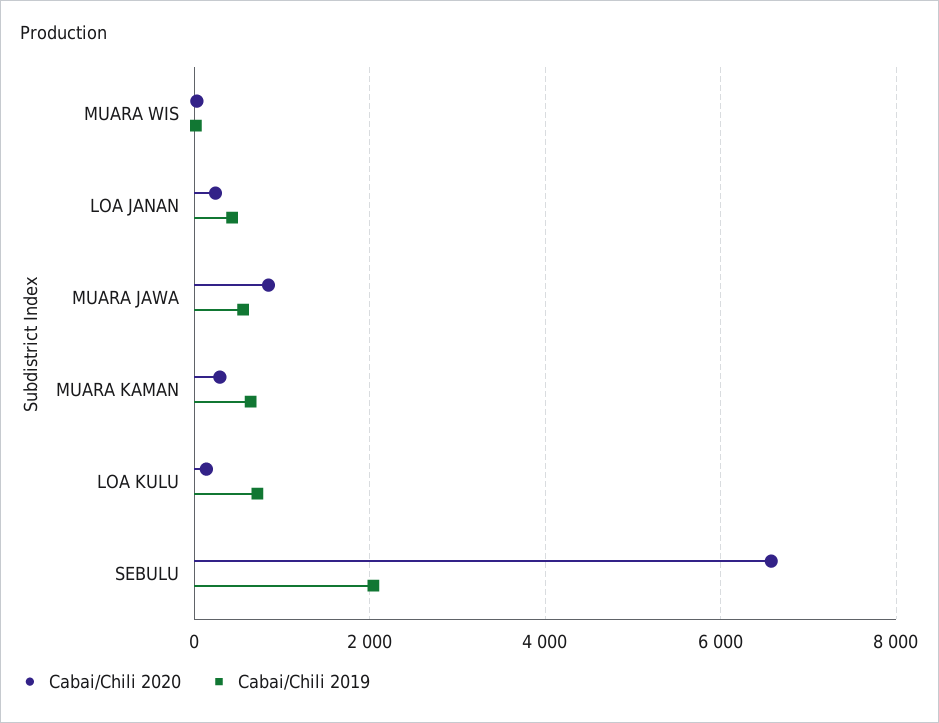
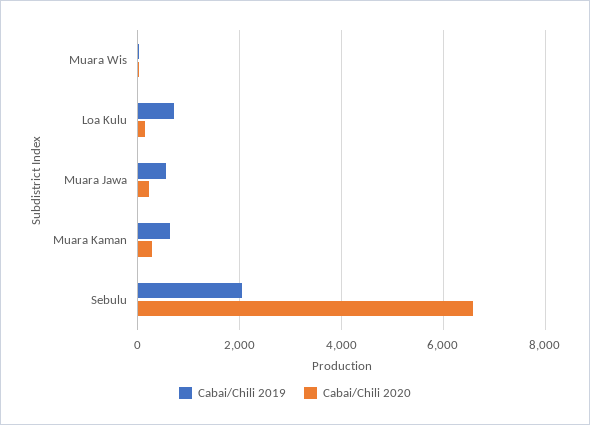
  {
    "Cabai/Chili 2020": {
      "MUARA WIS": 0,
-     "LOA JANAN": 200,
-     "MUARA JAWA": 800,
+     "MUARA JAWA": 200,
      "MUARA KAMAN": 200,
      "LOA KULU": 200,
      "SEBULU": 6600
    },
    "Cabai/Chili 2019": {
      "MUARA WIS": 0,
-     "LOA JANAN": 400,
      "MUARA JAWA": 600,
      "MUARA KAMAN": 600,
      "LOA KULU": 800,
      "SEBULU": 2000
    }
  }

